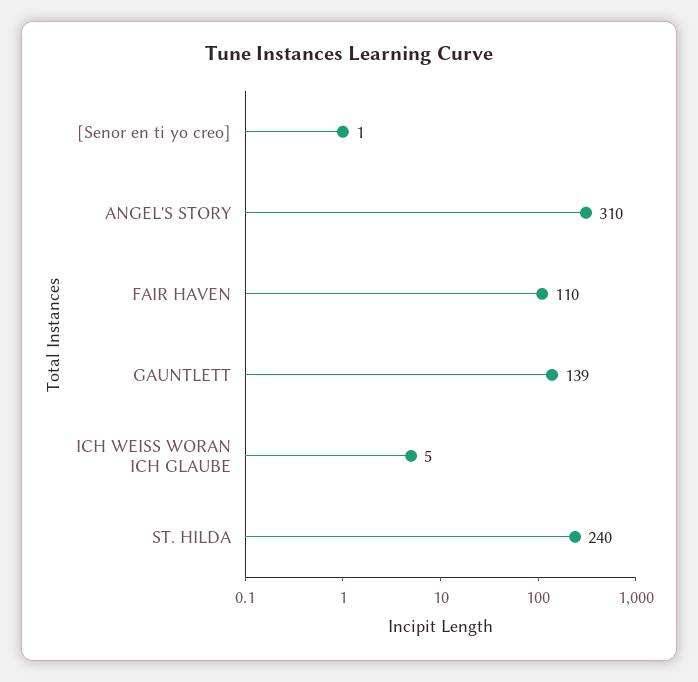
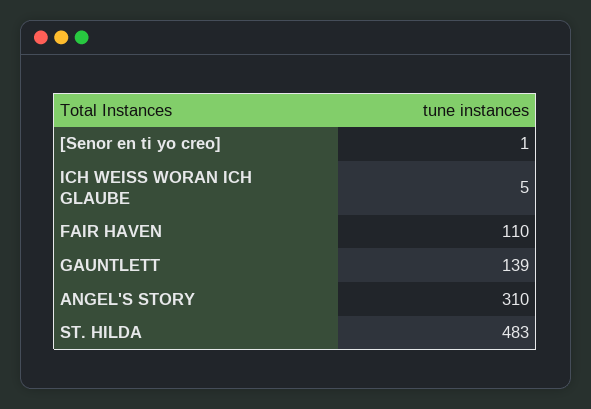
  {
    "[Senor en ti yo creo]": 1,
    "ANGEL'S STORY": 310,
    "FAIR HAVEN": 110,
    "GAUNTLETT": 139,
    "ICH WEISS WORAN ICH GLAUBE": 5,
-   "ST. HILDA": 240
+   "ST. HILDA": 483
  }

